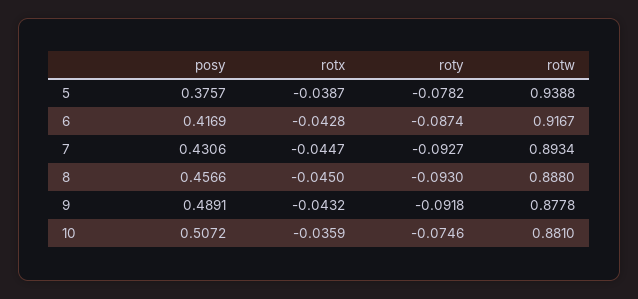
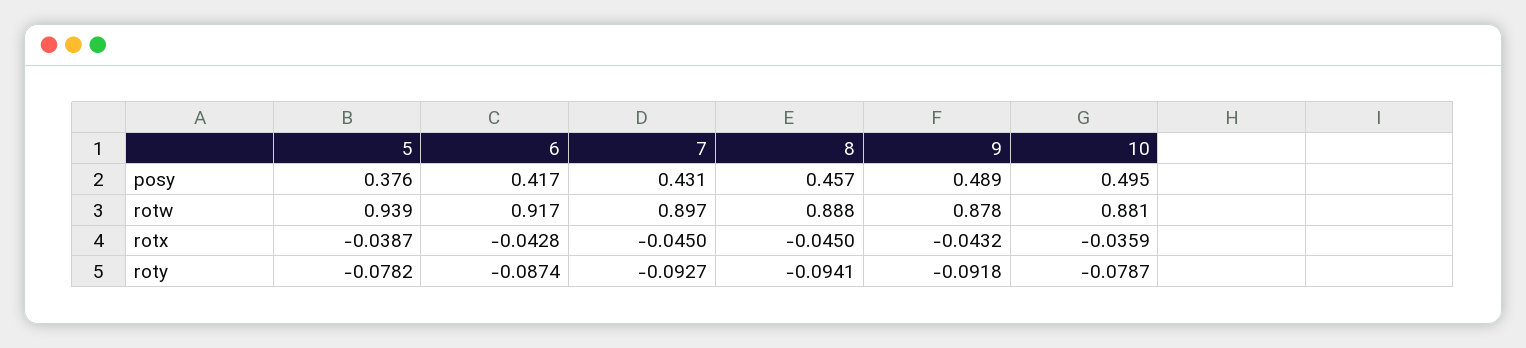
  {
    "posy": {
      "5": 0.3757,
      "6": 0.4169,
      "7": 0.4306,
      "8": 0.4566,
      "9": 0.4891,
-     "10": 0.5072
+     "10": 0.495
    },
    "rotx": {
      "5": -0.0387,
      "6": -0.0428,
-     "7": -0.0447,
+     "7": -0.045,
      "8": -0.045,
      "9": -0.0432,
      "10": -0.0359
    },
    "roty": {
      "5": -0.0782,
      "6": -0.0874,
      "7": -0.0927,
-     "8": -0.093,
+     "8": -0.0941,
      "9": -0.0918,
-     "10": -0.0746
+     "10": -0.0787
    },
    "rotw": {
      "5": 0.9388,
      "6": 0.9167,
-     "7": 0.8934,
+     "7": 0.897,
      "8": 0.888,
      "9": 0.8778,
      "10": 0.881
    }
  }

